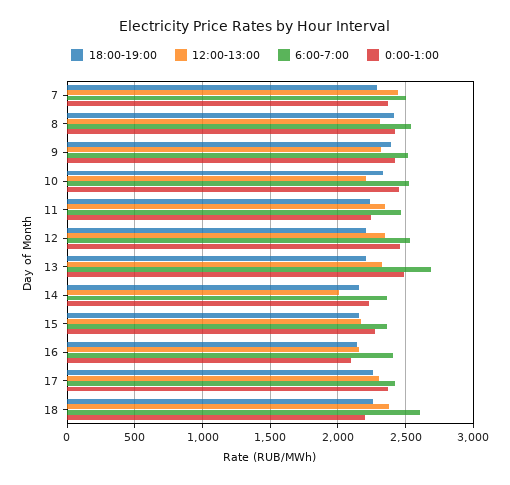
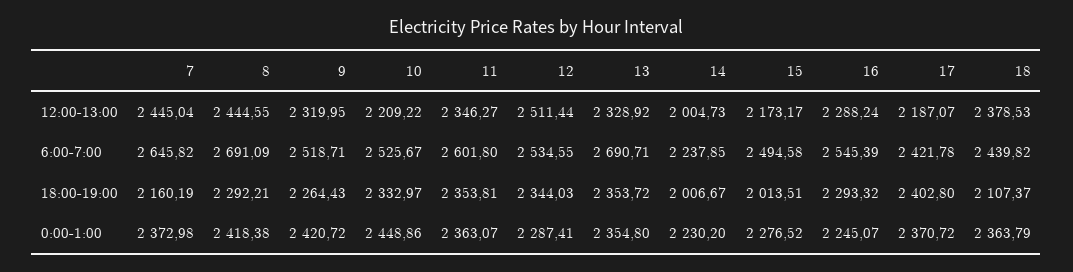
  {
    "18:00-19:00": {
-     "7": 2300,
+     "7": 2160.19,
-     "8": 2400,
+     "8": 2292.21,
-     "9": 2400,
+     "9": 2264.43,
      "10": 2332.97,
-     "11": 2250,
+     "11": 2353.81,
-     "12": 2200,
+     "12": 2344.03,
-     "13": 2200,
+     "13": 2353.72,
-     "14": 2150,
+     "14": 2006.67,
-     "15": 2150,
+     "15": 2013.51,
-     "16": 2150,
+     "16": 2293.32,
-     "17": 2250,
+     "17": 2402.8,
-     "18": 2250
+     "18": 2107.37
    },
    "12:00-13:00": {
      "7": 2445.04,
-     "8": 2300,
+     "8": 2444.55,
      "9": 2319.95,
      "10": 2209.22,
      "11": 2346.27,
-     "12": 2350,
+     "12": 2511.44,
      "13": 2328.92,
      "14": 2004.73,
      "15": 2173.17,
-     "16": 2150,
+     "16": 2288.24,
-     "17": 2300,
+     "17": 2187.07,
      "18": 2378.53
    },
    "6:00-7:00": {
-     "7": 2500,
+     "7": 2645.82,
-     "8": 2550,
+     "8": 2691.09,
      "9": 2518.71,
      "10": 2525.67,
-     "11": 2450,
+     "11": 2601.8,
      "12": 2534.55,
      "13": 2690.71,
-     "14": 2350,
+     "14": 2237.85,
-     "15": 2350,
+     "15": 2494.58,
-     "16": 2400,
+     "16": 2545.39,
      "17": 2421.78,
-     "18": 2600
+     "18": 2439.82
    },
    "0:00-1:00": {
      "7": 2372.98,
      "8": 2418.38,
      "9": 2420.72,
      "10": 2448.86,
-     "11": 2250,
+     "11": 2363.07,
-     "12": 2450,
+     "12": 2287.41,
-     "13": 2500,
+     "13": 2354.8,
      "14": 2230.2,
      "15": 2276.52,
-     "16": 2100,
+     "16": 2245.07,
      "17": 2370.72,
-     "18": 2200
+     "18": 2363.79
    }
  }

